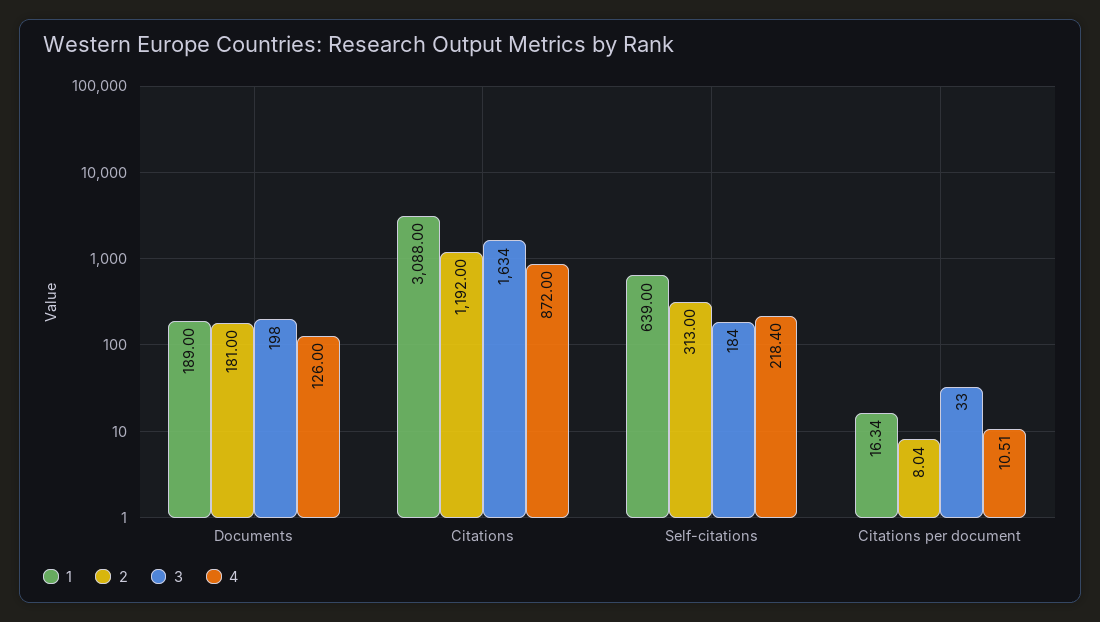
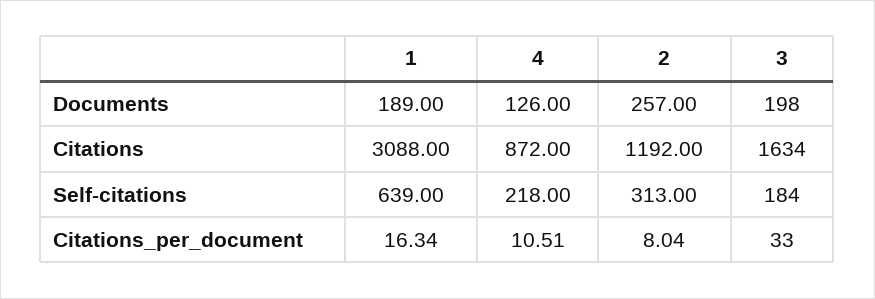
  {
    "1": {
      "Documents": 189,
      "Citations": 3088,
      "Self-citations": 639,
      "Citations per document": 16.34
    },
    "2": {
-     "Documents": 181,
+     "Documents": 257,
      "Citations": 1192,
      "Self-citations": 313,
      "Citations per document": 8.04
    },
    "3": {
      "Documents": 198,
      "Citations": 1634,
      "Self-citations": 184,
      "Citations per document": 33
    },
    "4": {
      "Documents": 126,
      "Citations": 872,
-     "Self-citations": 218.4,
+     "Self-citations": 218,
      "Citations per document": 10.51
    }
  }

